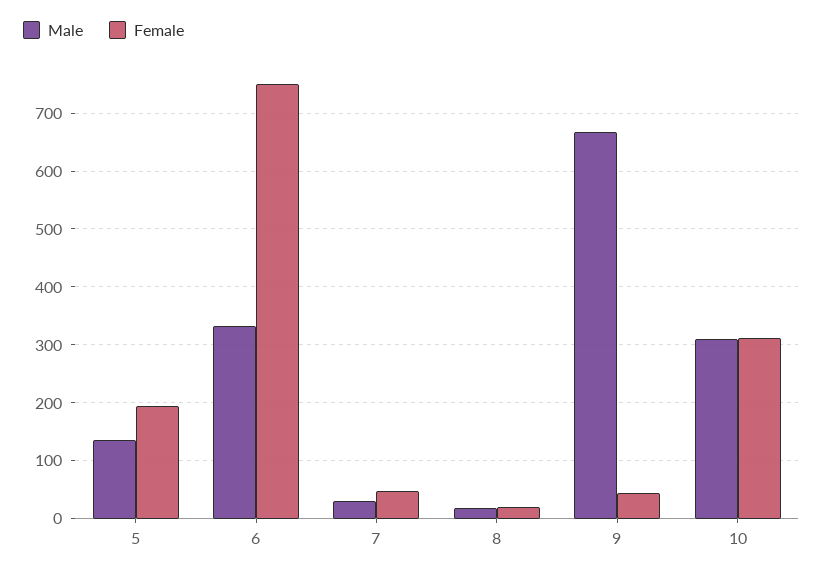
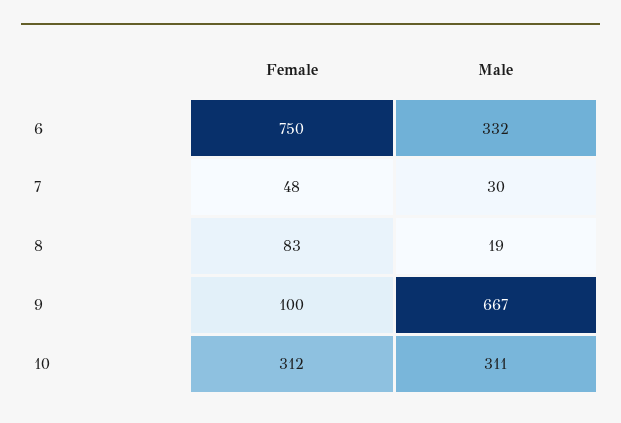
  {
    "Male": {
-     "5": 140,
      "6": 332,
      "7": 30,
      "8": 19,
      "9": 667,
      "10": 311
    },
    "Female": {
-     "5": 200,
      "6": 750,
      "7": 48,
-     "8": 20,
+     "8": 83,
-     "9": 40,
+     "9": 100,
      "10": 312
    }
  }

